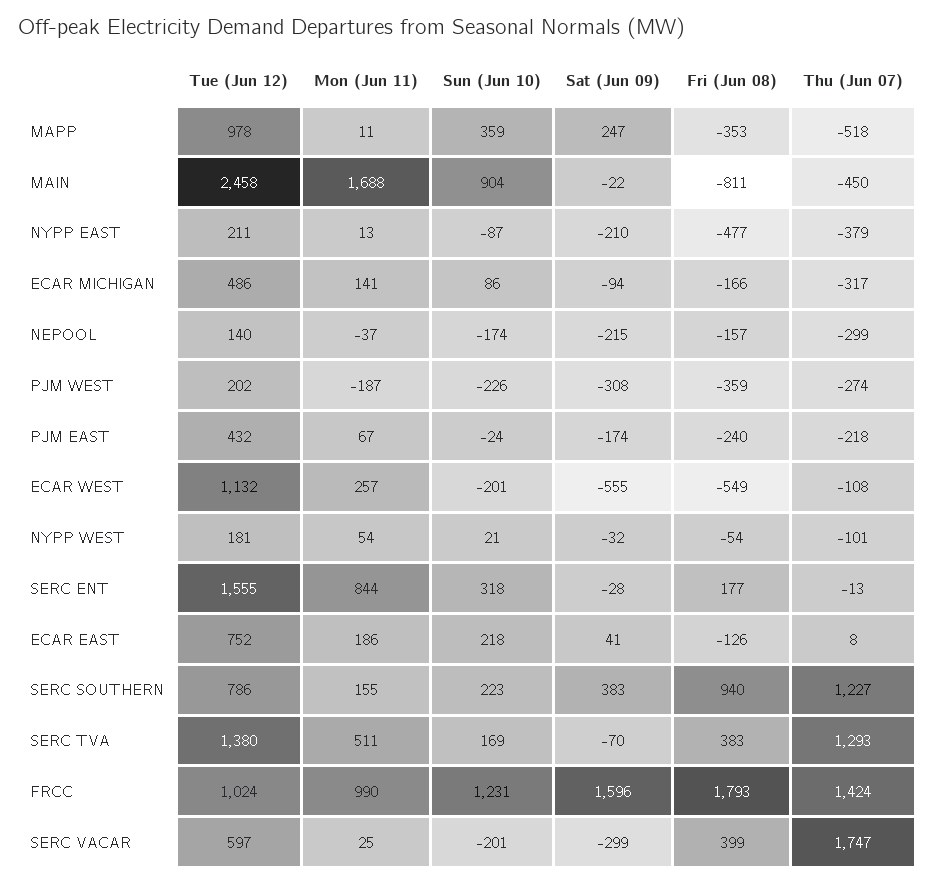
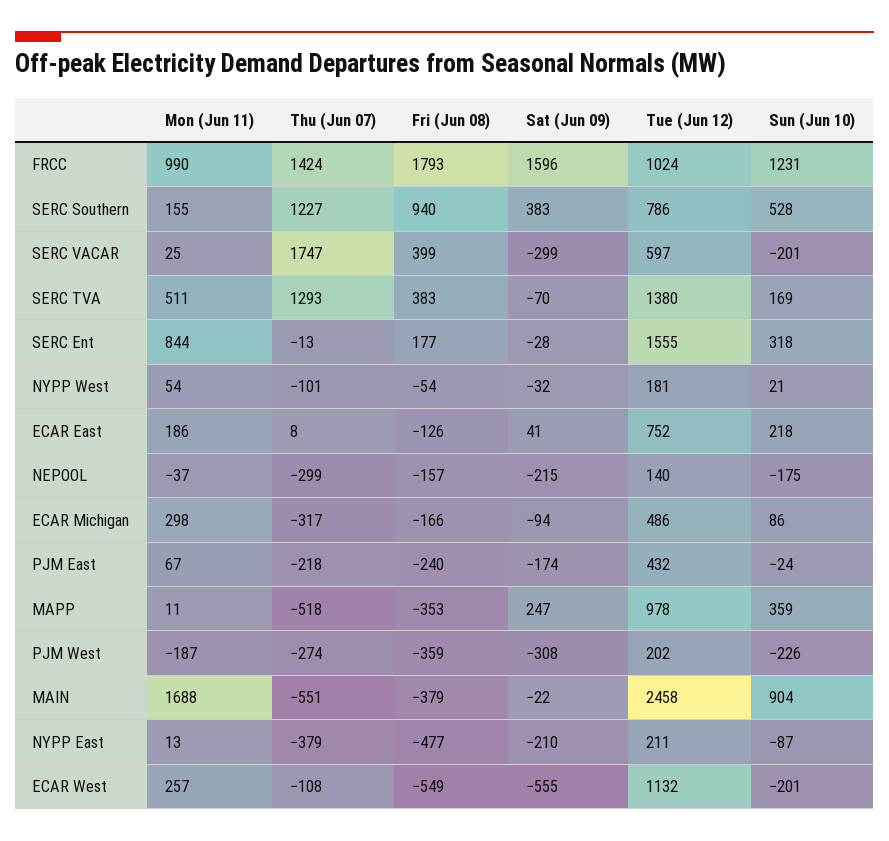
  {
    "Tue (Jun 12)": {
      "MAPP": 978,
      "MAIN": 2458,
      "NYPP EAST": 211,
      "ECAR MICHIGAN": 486,
      "NEPOOL": 140,
      "PJM WEST": 202,
      "PJM EAST": 432,
      "ECAR WEST": 1132,
      "NYPP WEST": 181,
      "SERC ENT": 1555,
      "ECAR EAST": 752,
      "SERC SOUTHERN": 786,
      "SERC TVA": 1380,
      "FRCC": 1024,
      "SERC VACAR": 597
    },
    "Mon (Jun 11)": {
      "MAPP": 11,
      "MAIN": 1688,
      "NYPP EAST": 13,
-     "ECAR MICHIGAN": 141,
+     "ECAR MICHIGAN": 298,
      "NEPOOL": -37,
      "PJM WEST": -187,
      "PJM EAST": 67,
      "ECAR WEST": 257,
      "NYPP WEST": 54,
      "SERC ENT": 844,
      "ECAR EAST": 186,
      "SERC SOUTHERN": 155,
      "SERC TVA": 511,
      "FRCC": 990,
      "SERC VACAR": 25
    },
    "Sun (Jun 10)": {
      "MAPP": 359,
      "MAIN": 904,
      "NYPP EAST": -87,
      "ECAR MICHIGAN": 86,
-     "NEPOOL": -174,
+     "NEPOOL": -175,
      "PJM WEST": -226,
      "PJM EAST": -24,
      "ECAR WEST": -201,
      "NYPP WEST": 21,
      "SERC ENT": 318,
      "ECAR EAST": 218,
-     "SERC SOUTHERN": 223,
+     "SERC SOUTHERN": 528,
      "SERC TVA": 169,
      "FRCC": 1231,
      "SERC VACAR": -201
    },
    "Sat (Jun 09)": {
      "MAPP": 247,
      "MAIN": -22,
      "NYPP EAST": -210,
      "ECAR MICHIGAN": -94,
      "NEPOOL": -215,
      "PJM WEST": -308,
      "PJM EAST": -174,
      "ECAR WEST": -555,
      "NYPP WEST": -32,
      "SERC ENT": -28,
      "ECAR EAST": 41,
      "SERC SOUTHERN": 383,
      "SERC TVA": -70,
      "FRCC": 1596,
      "SERC VACAR": -299
    },
    "Fri (Jun 08)": {
      "MAPP": -353,
-     "MAIN": -811,
+     "MAIN": -379,
      "NYPP EAST": -477,
      "ECAR MICHIGAN": -166,
      "NEPOOL": -157,
      "PJM WEST": -359,
      "PJM EAST": -240,
      "ECAR WEST": -549,
      "NYPP WEST": -54,
      "SERC ENT": 177,
      "ECAR EAST": -126,
      "SERC SOUTHERN": 940,
      "SERC TVA": 383,
      "FRCC": 1793,
      "SERC VACAR": 399
    },
    "Thu (Jun 07)": {
      "MAPP": -518,
-     "MAIN": -450,
+     "MAIN": -551,
      "NYPP EAST": -379,
      "ECAR MICHIGAN": -317,
      "NEPOOL": -299,
      "PJM WEST": -274,
      "PJM EAST": -218,
      "ECAR WEST": -108,
      "NYPP WEST": -101,
      "SERC ENT": -13,
      "ECAR EAST": 8,
      "SERC SOUTHERN": 1227,
      "SERC TVA": 1293,
      "FRCC": 1424,
      "SERC VACAR": 1747
    }
  }

